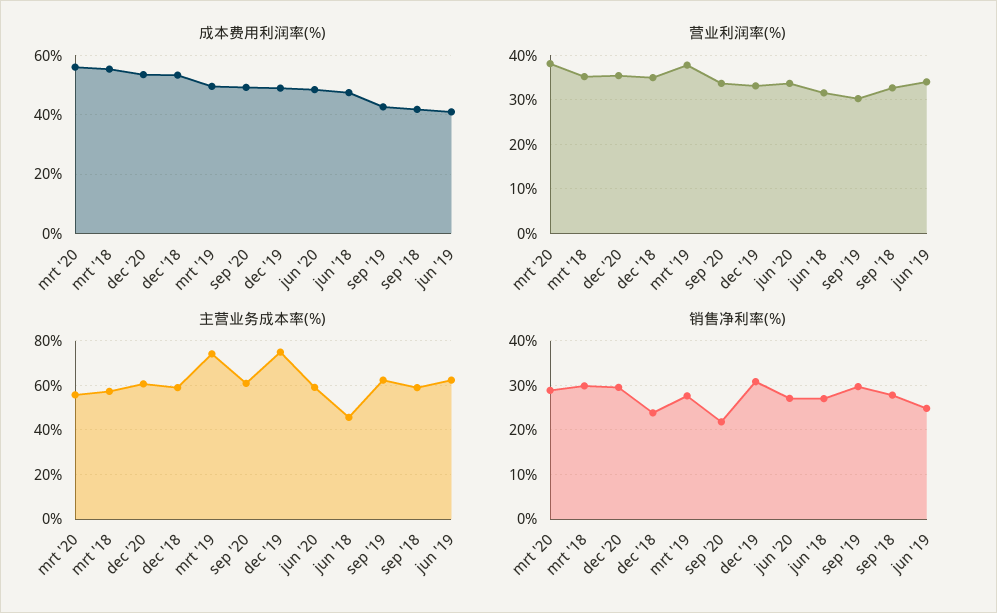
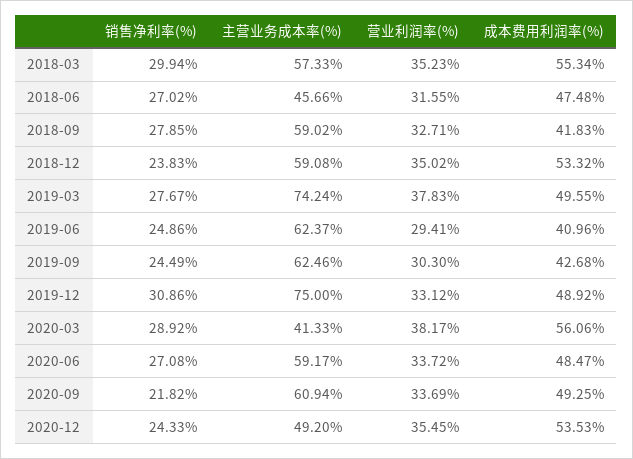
  {
    "成本费用利润率(%)": {
      "mrt '20": 56.06,
      "mrt '18": 55.34,
      "dec '20": 53.53,
      "dec '18": 53.32,
      "mrt '19": 49.55,
      "sep '20": 49.25,
      "dec '19": 48.92,
      "jun '20": 48.47,
      "jun '18": 47.48,
      "sep '19": 42.68,
      "sep '18": 41.83,
      "jun '19": 40.96
    },
    "营业利润率(%)": {
      "mrt '20": 38.17,
      "mrt '18": 35.23,
      "dec '20": 35.45,
      "dec '18": 35.02,
      "mrt '19": 37.83,
      "sep '20": 33.69,
      "dec '19": 33.12,
      "jun '20": 33.72,
      "jun '18": 31.55,
      "sep '19": 30.3,
      "sep '18": 32.71,
-     "jun '19": 34
+     "jun '19": 29.41
    },
    "主营业务成本率(%)": {
-     "mrt '20": 55,
+     "mrt '20": 41.33,
      "mrt '18": 57.33,
-     "dec '20": 60,
+     "dec '20": 49.2,
      "dec '18": 59.08,
      "mrt '19": 74.24,
      "sep '20": 60.94,
      "dec '19": 75,
      "jun '20": 59.17,
      "jun '18": 45.66,
      "sep '19": 62.46,
      "sep '18": 59.02,
      "jun '19": 62.37
    },
    "销售净利率(%)": {
      "mrt '20": 28.92,
      "mrt '18": 29.94,
-     "dec '20": 30,
+     "dec '20": 24.33,
      "dec '18": 23.83,
      "mrt '19": 27.67,
      "sep '20": 21.82,
      "dec '19": 30.86,
      "jun '20": 27.08,
      "jun '18": 27.02,
-     "sep '19": 30,
+     "sep '19": 24.49,
      "sep '18": 27.85,
      "jun '19": 24.86
    }
  }

